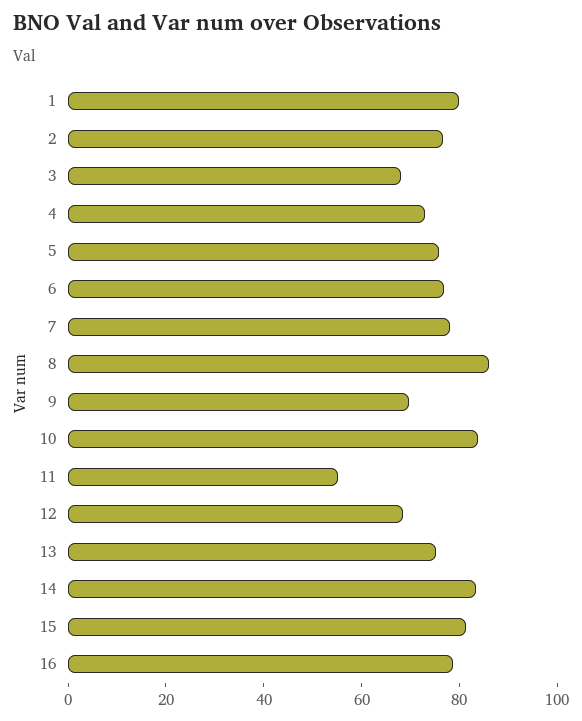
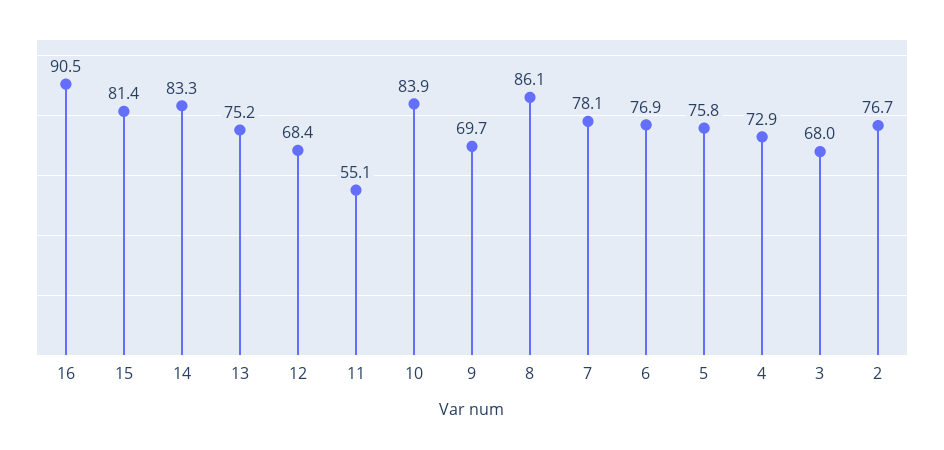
  {
-   "1": 80,
    "2": 76.7,
    "3": 68,
    "4": 72.9,
    "5": 75.8,
    "6": 76.9,
    "7": 78.1,
    "8": 86.1,
    "9": 69.7,
    "10": 83.9,
    "11": 55.1,
    "12": 68.4,
    "13": 75.2,
    "14": 83.3,
    "15": 81.4,
-   "16": 80
+   "16": 90.5
  }

